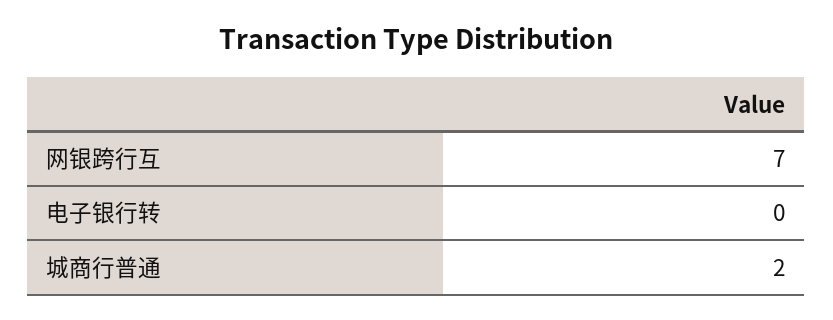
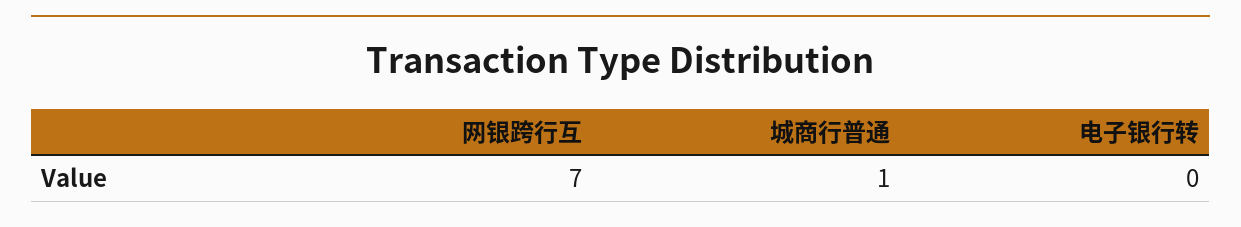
  {
    "网银跨行互": 7,
    "电子银行转": 0,
-   "城商行普通": 2
+   "城商行普通": 1
  }

